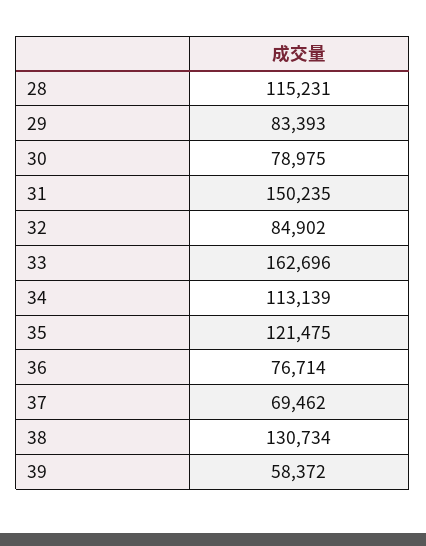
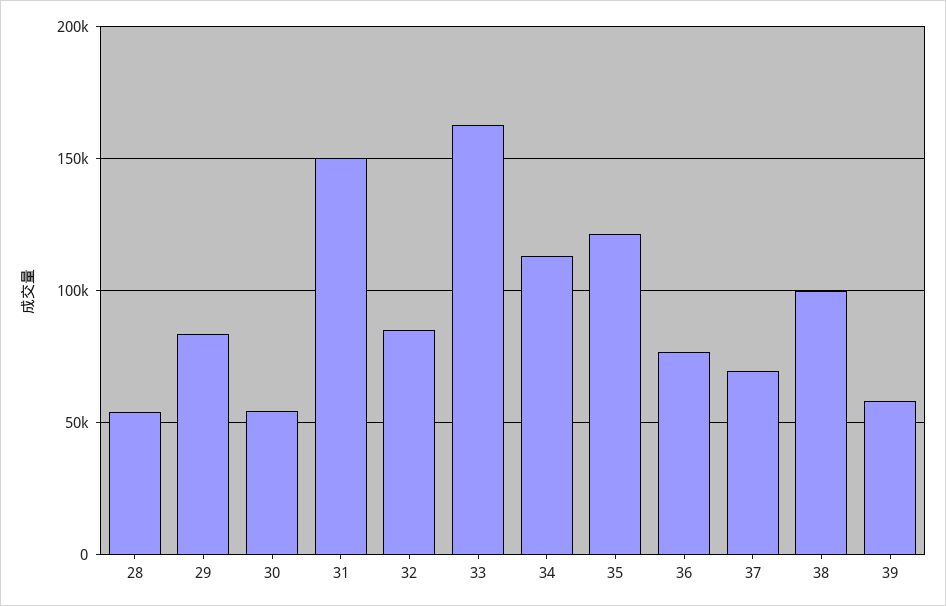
  {
-   "28": 115231,
+   "28": 55000,
    "29": 83393,
-   "30": 78975,
+   "30": 55000,
    "31": 150235,
    "32": 84902,
    "33": 162696,
    "34": 113139,
    "35": 121475,
    "36": 76714,
    "37": 69462,
-   "38": 130734,
+   "38": 100000,
    "39": 58372
  }

